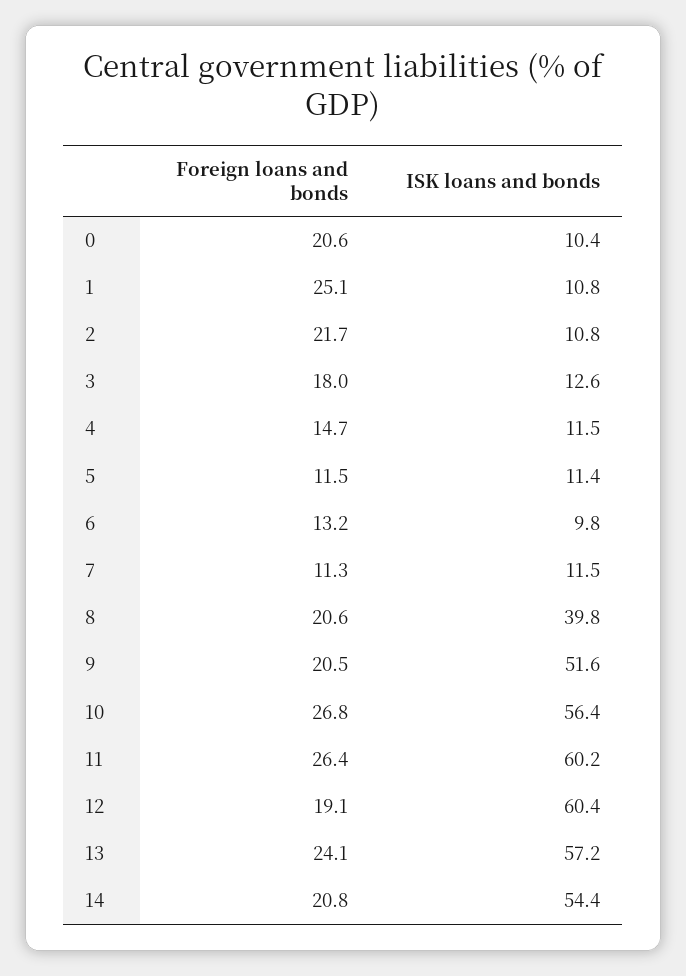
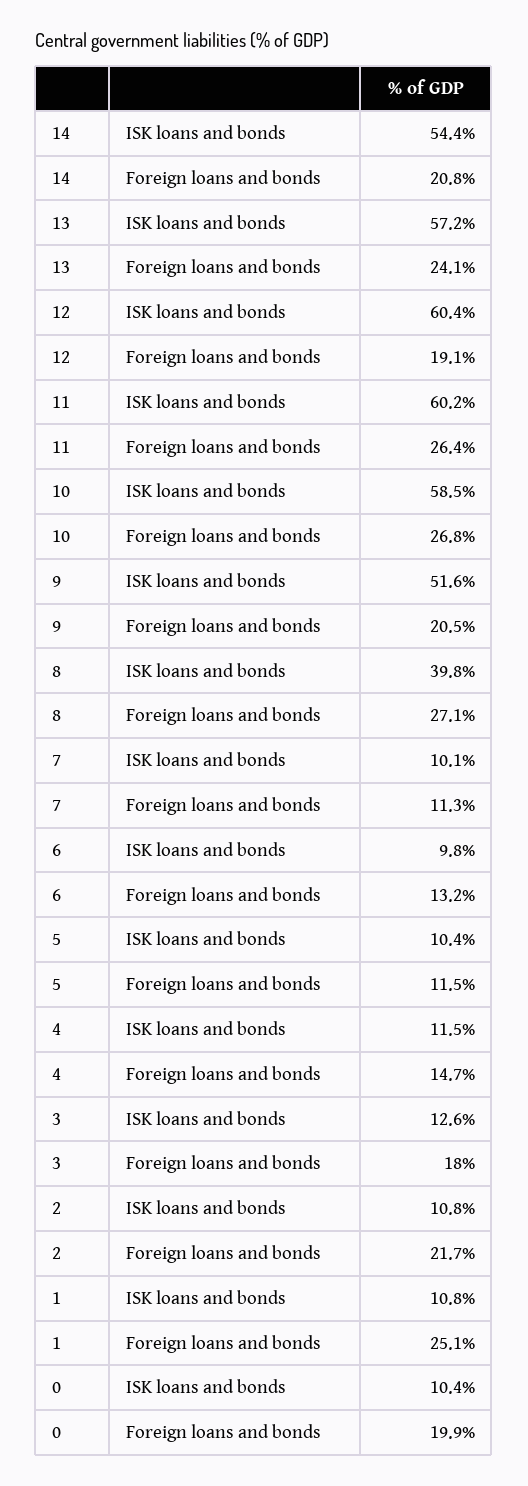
  {
    "Foreign loans and bonds": {
-     "0": 20.6,
+     "0": 19.9,
      "1": 25.1,
      "2": 21.7,
      "3": 18,
      "4": 14.7,
      "5": 11.5,
      "6": 13.2,
      "7": 11.3,
-     "8": 20.6,
+     "8": 27.1,
      "9": 20.5,
      "10": 26.8,
      "11": 26.4,
      "12": 19.1,
      "13": 24.1,
      "14": 20.8
    },
    "ISK loans and bonds": {
      "0": 10.4,
      "1": 10.8,
      "2": 10.8,
      "3": 12.6,
      "4": 11.5,
-     "5": 11.4,
+     "5": 10.4,
      "6": 9.8,
-     "7": 11.5,
+     "7": 10.1,
      "8": 39.8,
      "9": 51.6,
-     "10": 56.4,
+     "10": 58.5,
      "11": 60.2,
      "12": 60.4,
      "13": 57.2,
      "14": 54.4
    }
  }

